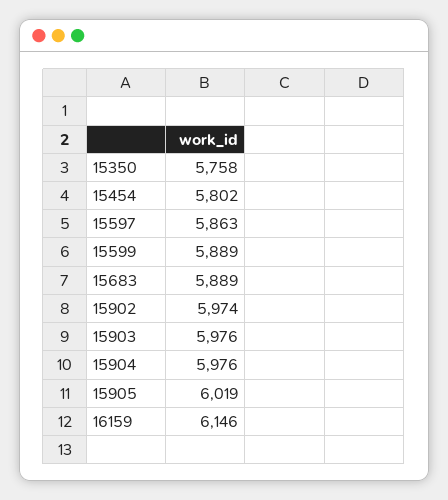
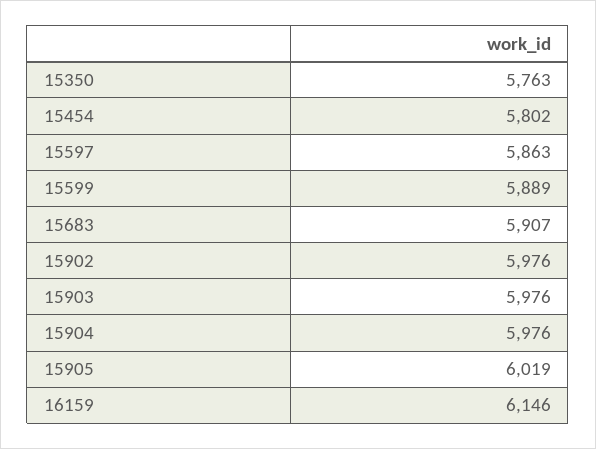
  {
-   "15350": 5758,
+   "15350": 5763,
    "15454": 5802,
    "15597": 5863,
    "15599": 5889,
-   "15683": 5889,
+   "15683": 5907,
-   "15902": 5974,
+   "15902": 5976,
    "15903": 5976,
    "15904": 5976,
    "15905": 6019,
    "16159": 6146
  }

